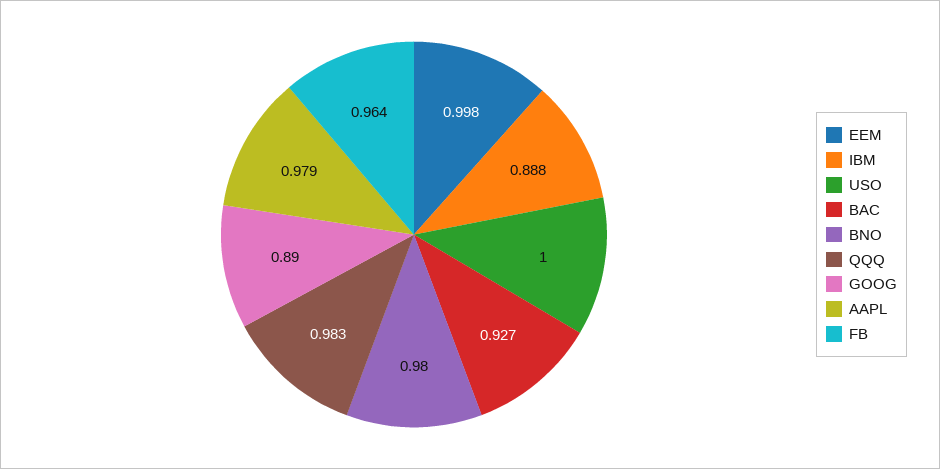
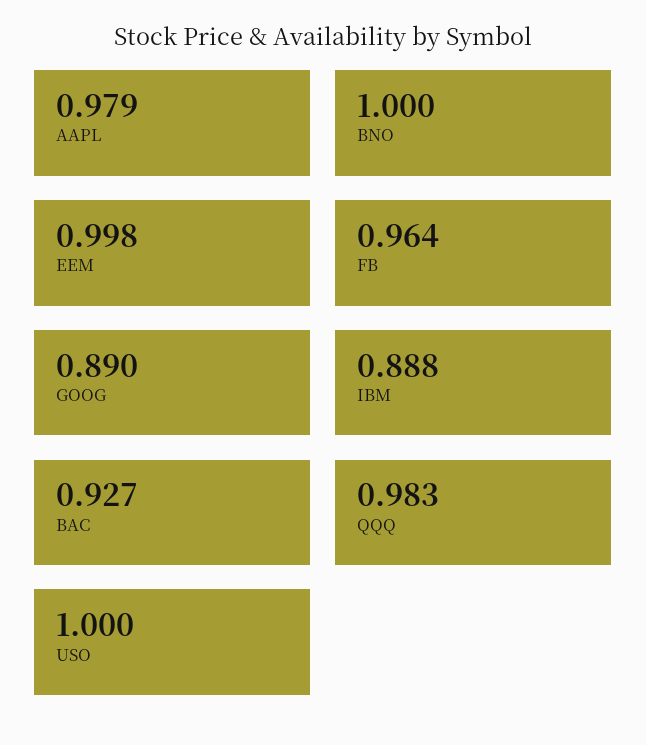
  {
    "EEM": 0.998,
    "IBM": 0.888,
    "USO": 1,
    "BAC": 0.927,
-   "BNO": 0.98,
+   "BNO": 1,
    "QQQ": 0.983,
    "GOOG": 0.89,
    "AAPL": 0.979,
    "FB": 0.964
  }

